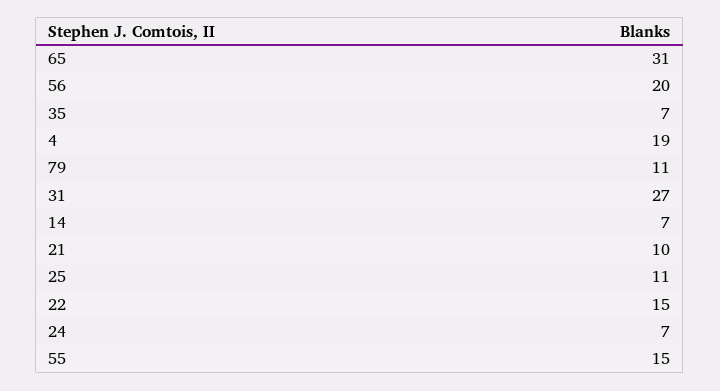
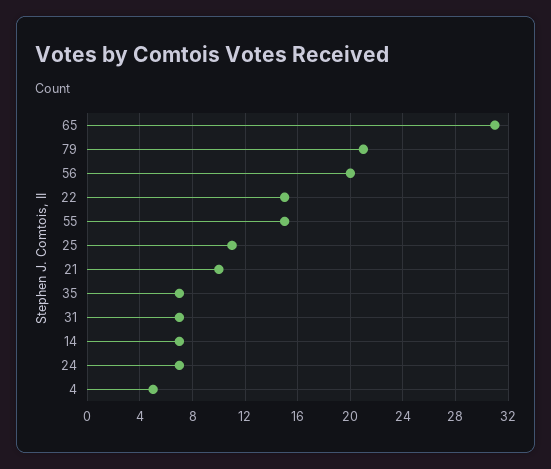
  {
    "65": 31,
    "56": 20,
    "35": 7,
-   "4": 19,
+   "4": 5,
-   "79": 11,
+   "79": 21,
-   "31": 27,
+   "31": 7,
    "14": 7,
    "21": 10,
    "25": 11,
    "22": 15,
    "24": 7,
    "55": 15
  }

